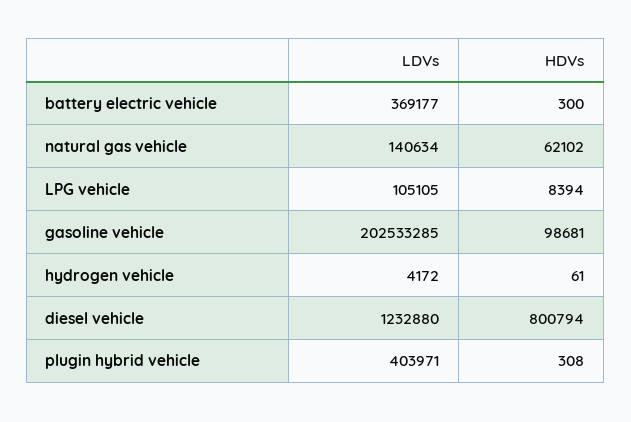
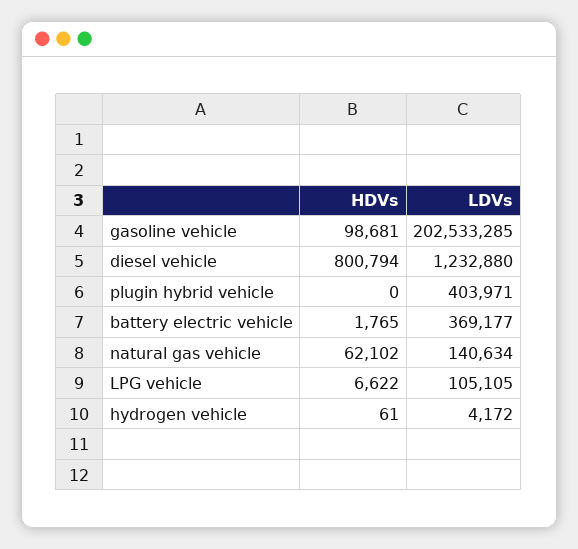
  {
    "LDVs": {
      "battery electric vehicle": 369177,
      "natural gas vehicle": 140634,
      "LPG vehicle": 105105,
      "gasoline vehicle": 202533285,
      "hydrogen vehicle": 4172,
      "diesel vehicle": 1232880,
      "plugin hybrid vehicle": 403971
    },
    "HDVs": {
-     "battery electric vehicle": 300,
+     "battery electric vehicle": 1765,
      "natural gas vehicle": 62102,
-     "LPG vehicle": 8394,
+     "LPG vehicle": 6622,
      "gasoline vehicle": 98681,
      "hydrogen vehicle": 61,
      "diesel vehicle": 800794,
-     "plugin hybrid vehicle": 308
+     "plugin hybrid vehicle": 0
    }
  }

